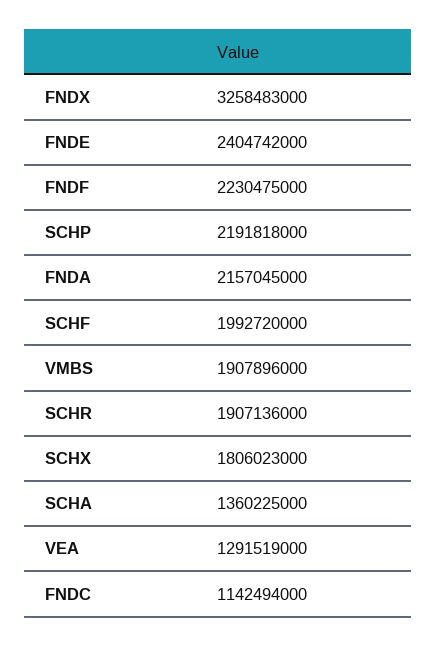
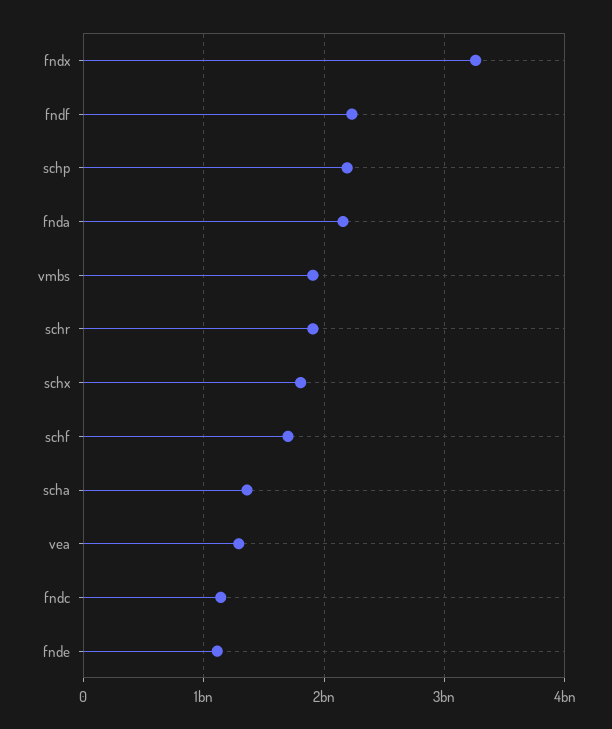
  {
    "FNDX": 3258483000,
-   "FNDE": 2404742000,
+   "FNDE": 1100000000,
    "FNDF": 2230475000,
    "SCHP": 2191818000,
    "FNDA": 2157045000,
-   "SCHF": 1992720000,
+   "SCHF": 1700000000,
    "VMBS": 1907896000,
    "SCHR": 1907136000,
    "SCHX": 1806023000,
    "SCHA": 1360225000,
    "VEA": 1291519000,
    "FNDC": 1142494000
  }

